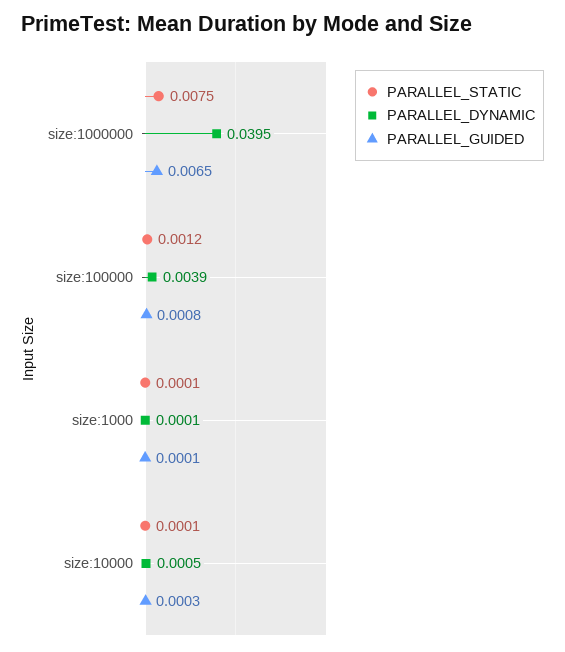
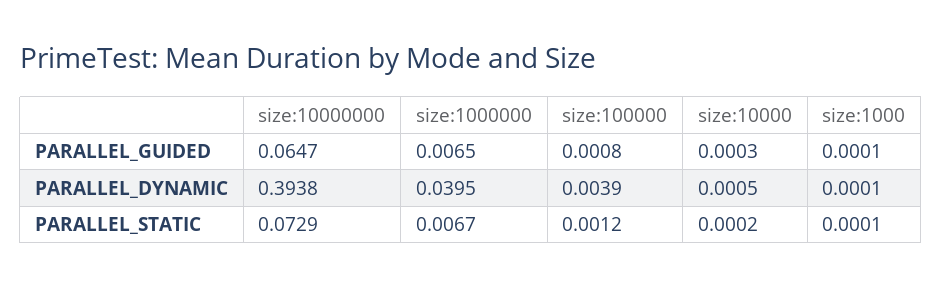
  {
    "PARALLEL_STATIC": {
-     "size:1000000": 0.0075,
+     "size:1000000": 0.0067,
      "size:100000": 0.0012,
      "size:1000": 0.0001,
-     "size:10000": 0.0001
+     "size:10000": 0.0002,
+     "size:10000000": 0.0729
    },
    "PARALLEL_DYNAMIC": {
      "size:1000000": 0.0395,
      "size:100000": 0.0039,
      "size:1000": 0.0001,
-     "size:10000": 0.0005
+     "size:10000": 0.0005,
+     "size:10000000": 0.3938
    },
    "PARALLEL_GUIDED": {
      "size:1000000": 0.0065,
      "size:100000": 0.0008,
      "size:1000": 0.0001,
-     "size:10000": 0.0003
+     "size:10000": 0.0003,
+     "size:10000000": 0.0647
    }
  }

